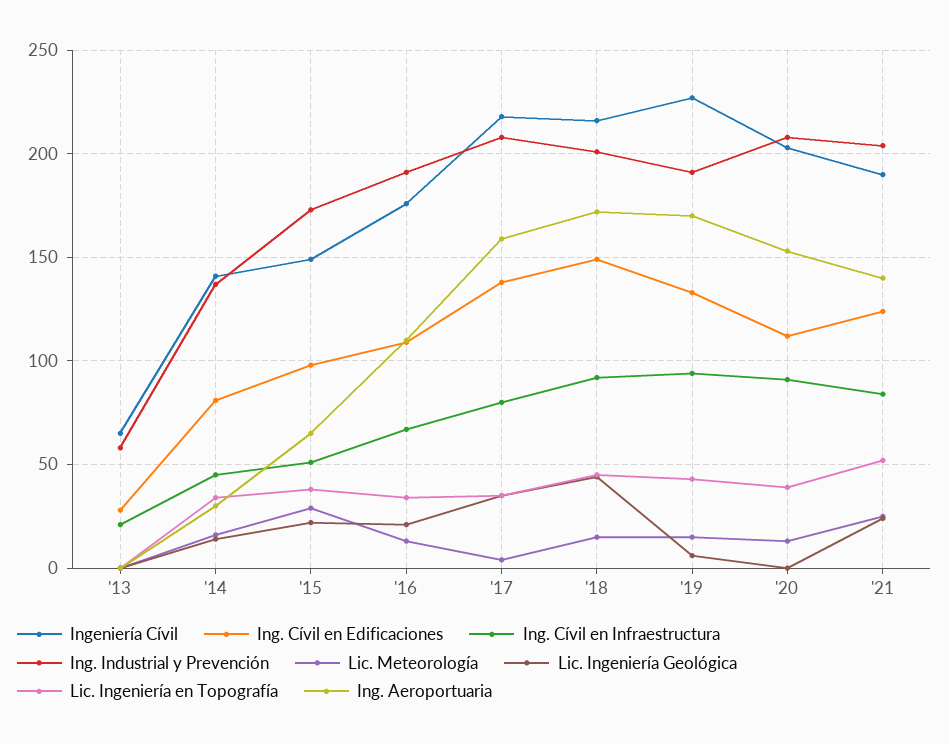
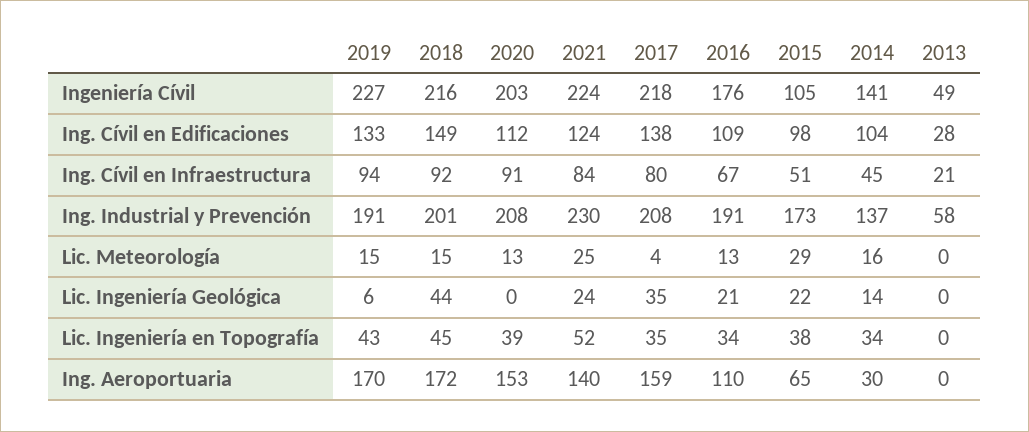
  {
    "Ingeniería Cívil": {
-     "'13": 65,
+     "'13": 49,
      "'14": 141,
-     "'15": 150,
+     "'15": 105,
      "'16": 176,
      "'17": 218,
      "'18": 216,
      "'19": 227,
      "'20": 203,
-     "'21": 190
+     "'21": 224
    },
    "Ing. Cívil en Edificaciones": {
      "'13": 28,
-     "'14": 80,
+     "'14": 104,
      "'15": 98,
      "'16": 109,
      "'17": 138,
      "'18": 149,
      "'19": 133,
      "'20": 112,
      "'21": 124
    },
    "Ing. Cívil en Infraestructura": {
      "'13": 21,
      "'14": 45,
      "'15": 51,
      "'16": 67,
      "'17": 80,
      "'18": 92,
      "'19": 94,
      "'20": 91,
      "'21": 84
    },
    "Ing. Industrial y Prevención": {
      "'13": 58,
      "'14": 137,
      "'15": 173,
      "'16": 191,
      "'17": 208,
      "'18": 201,
      "'19": 191,
      "'20": 208,
-     "'21": 205
+     "'21": 230
    },
    "Lic. Meteorología": {
      "'13": 0,
      "'14": 16,
      "'15": 29,
      "'16": 13,
      "'17": 4,
      "'18": 15,
      "'19": 15,
      "'20": 13,
      "'21": 25
    },
    "Lic. Ingeniería Geológica": {
      "'13": 0,
      "'14": 14,
      "'15": 22,
      "'16": 21,
      "'17": 35,
      "'18": 44,
      "'19": 6,
      "'20": 0,
      "'21": 24
    },
    "Lic. Ingeniería en Topografía": {
      "'13": 0,
      "'14": 34,
      "'15": 38,
      "'16": 34,
      "'17": 35,
      "'18": 45,
      "'19": 43,
      "'20": 39,
      "'21": 52
    },
    "Ing. Aeroportuaria": {
      "'13": 0,
      "'14": 30,
      "'15": 65,
      "'16": 110,
      "'17": 159,
      "'18": 172,
      "'19": 170,
      "'20": 153,
      "'21": 140
    }
  }

